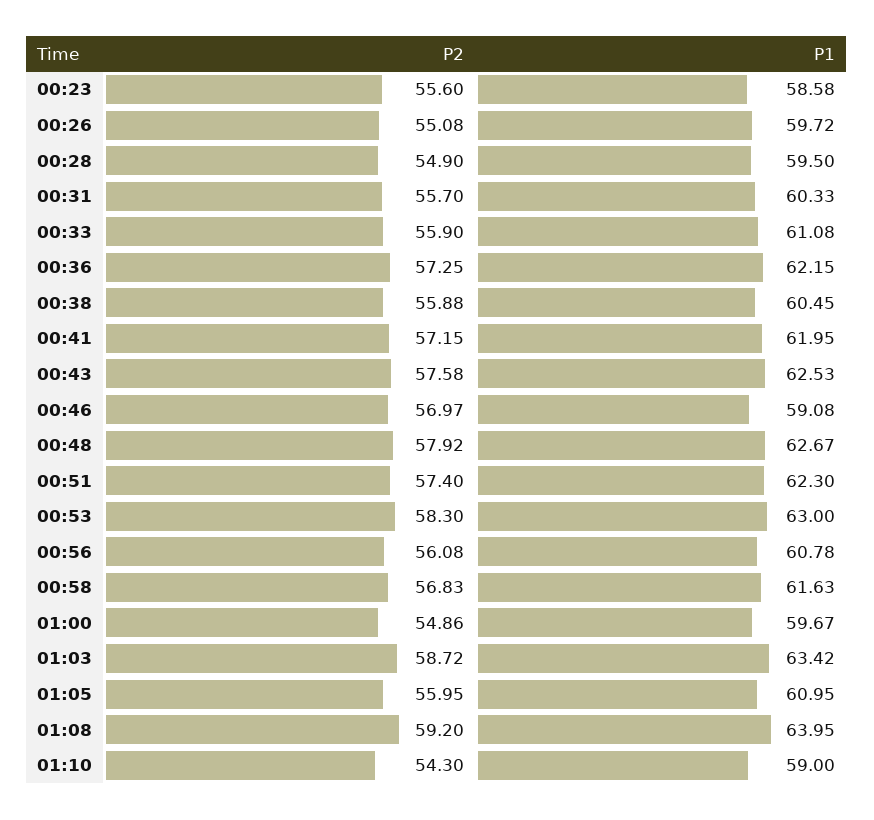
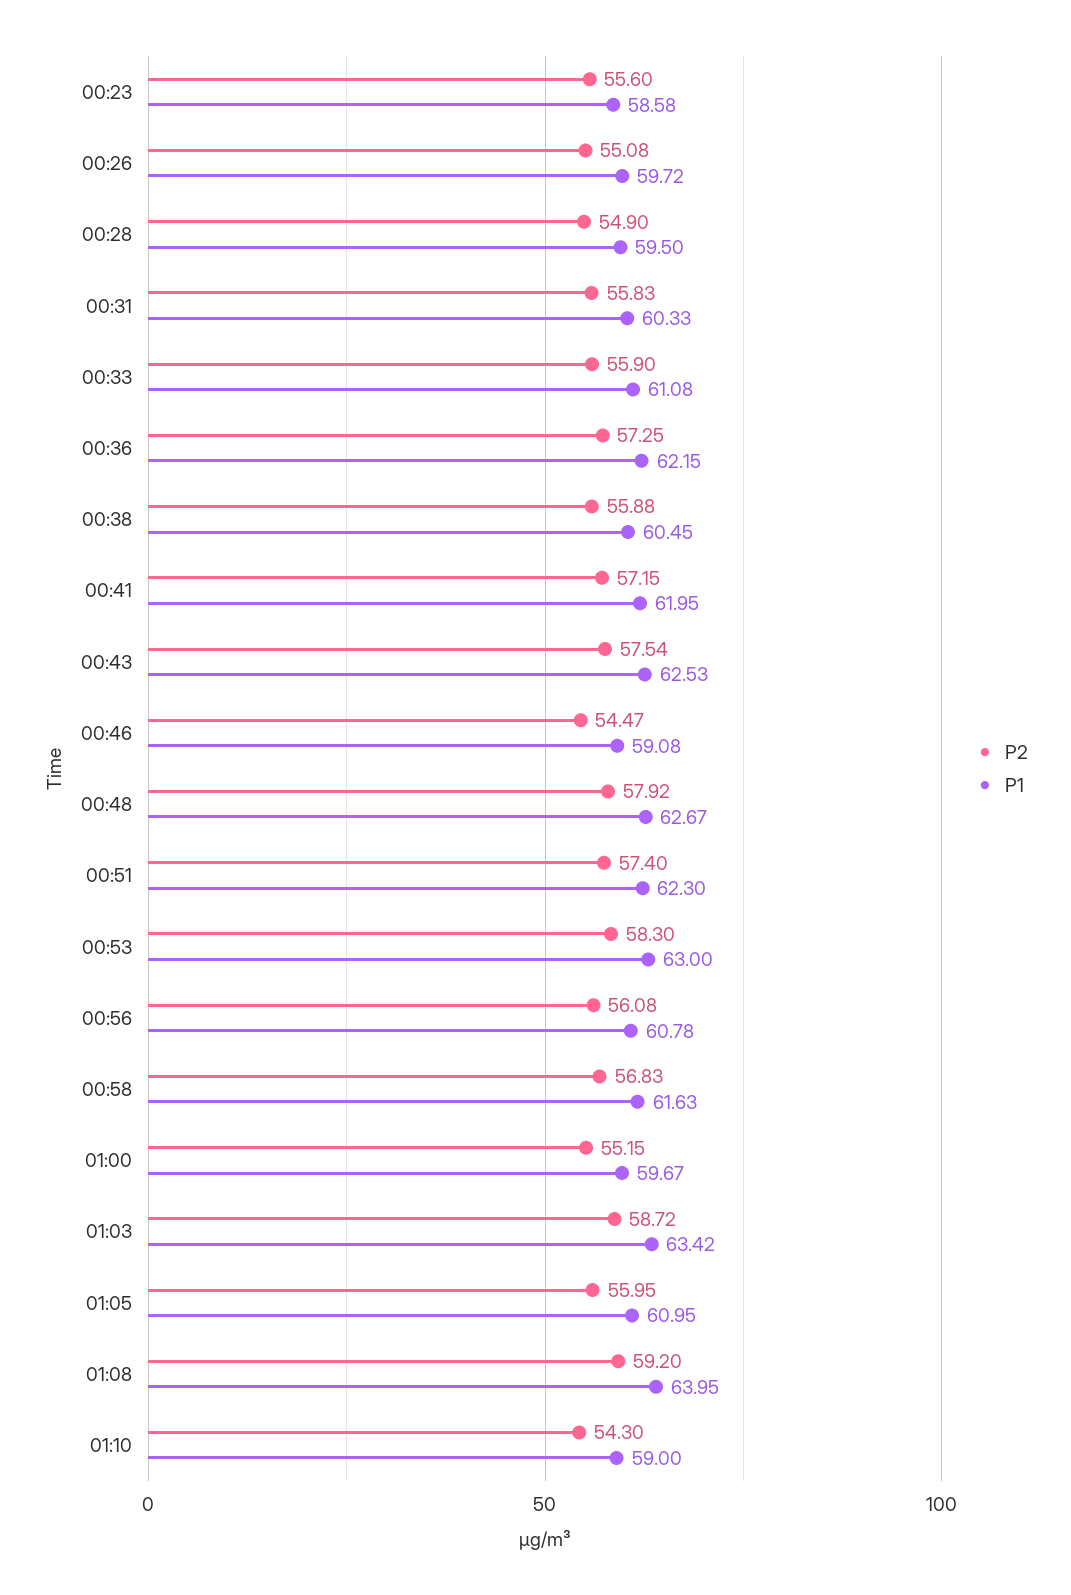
  {
    "P2": {
      "00:23": 55.6,
      "00:26": 55.08,
      "00:28": 54.9,
-     "00:31": 55.7,
+     "00:31": 55.83,
      "00:33": 55.9,
      "00:36": 57.25,
      "00:38": 55.88,
      "00:41": 57.15,
-     "00:43": 57.58,
+     "00:43": 57.54,
-     "00:46": 56.97,
+     "00:46": 54.47,
      "00:48": 57.92,
      "00:51": 57.4,
      "00:53": 58.3,
      "00:56": 56.08,
      "00:58": 56.83,
-     "01:00": 54.86,
+     "01:00": 55.15,
      "01:03": 58.72,
      "01:05": 55.95,
      "01:08": 59.2,
      "01:10": 54.3
    },
    "P1": {
      "00:23": 58.58,
      "00:26": 59.72,
      "00:28": 59.5,
      "00:31": 60.33,
      "00:33": 61.08,
      "00:36": 62.15,
      "00:38": 60.45,
      "00:41": 61.95,
      "00:43": 62.53,
      "00:46": 59.08,
      "00:48": 62.67,
      "00:51": 62.3,
      "00:53": 63,
      "00:56": 60.78,
      "00:58": 61.63,
      "01:00": 59.67,
      "01:03": 63.42,
      "01:05": 60.95,
      "01:08": 63.95,
      "01:10": 59
    }
  }

